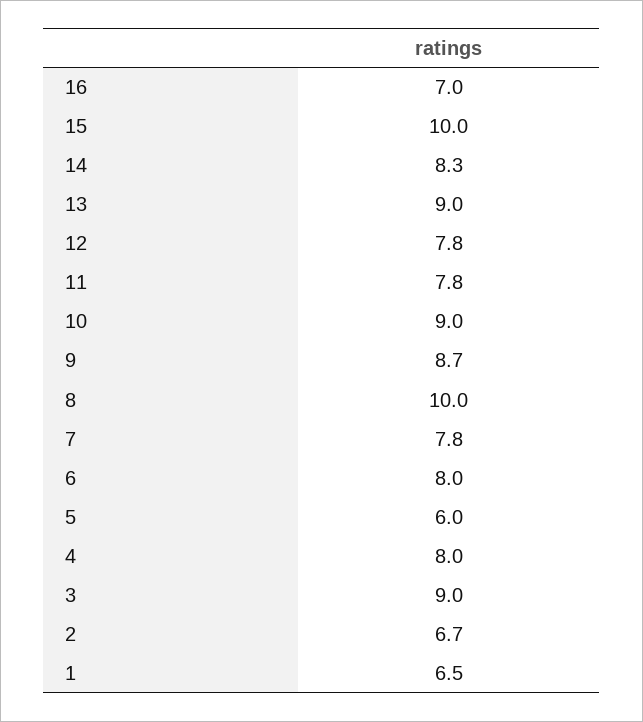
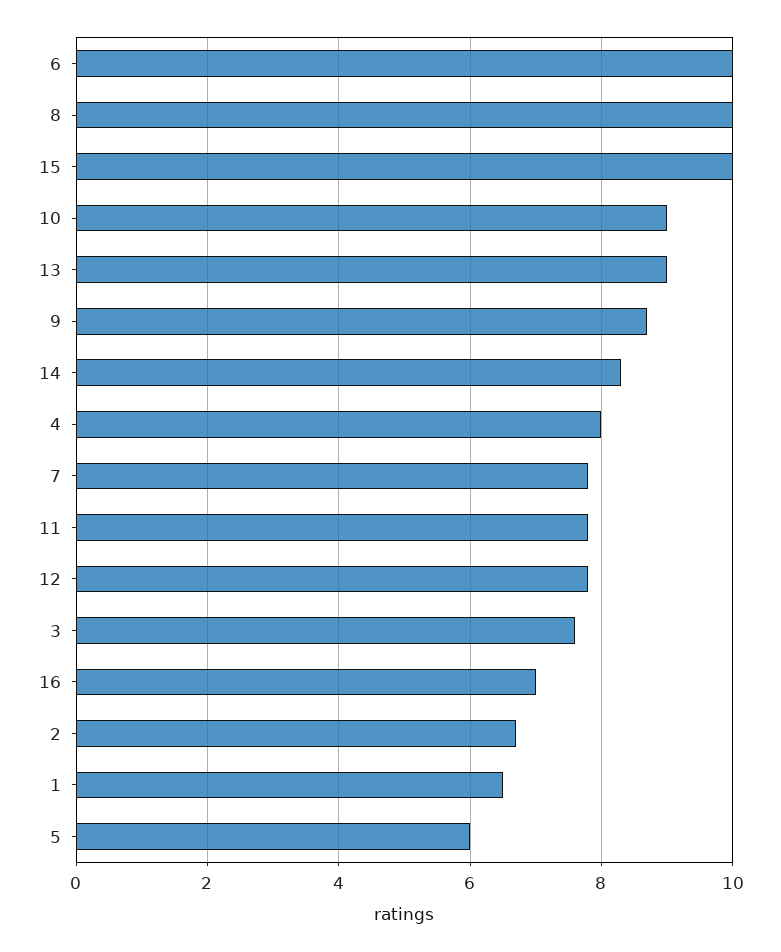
  {
    "16": 7,
    "15": 10,
    "14": 8.3,
    "13": 9,
    "12": 7.8,
    "11": 7.8,
    "10": 9,
    "9": 8.7,
    "8": 10,
    "7": 7.8,
-   "6": 8,
+   "6": 10,
    "5": 6,
    "4": 8,
-   "3": 9,
+   "3": 7.5,
    "2": 6.7,
    "1": 6.5
  }

